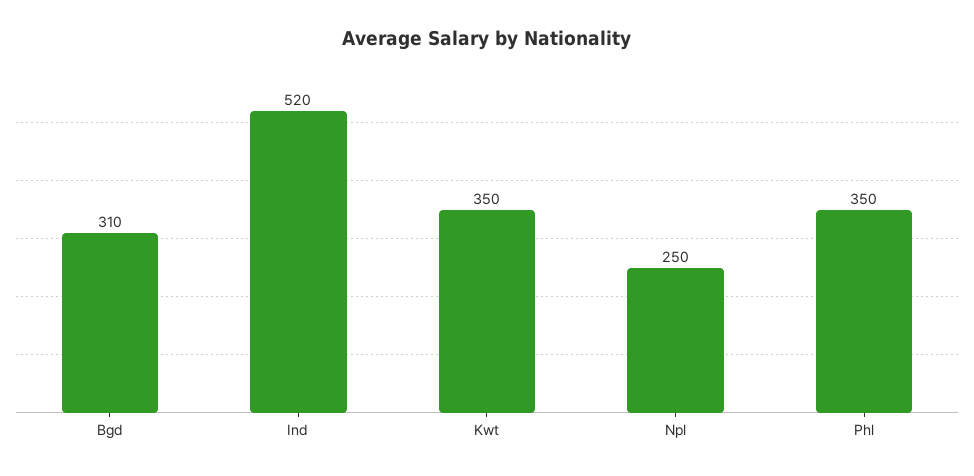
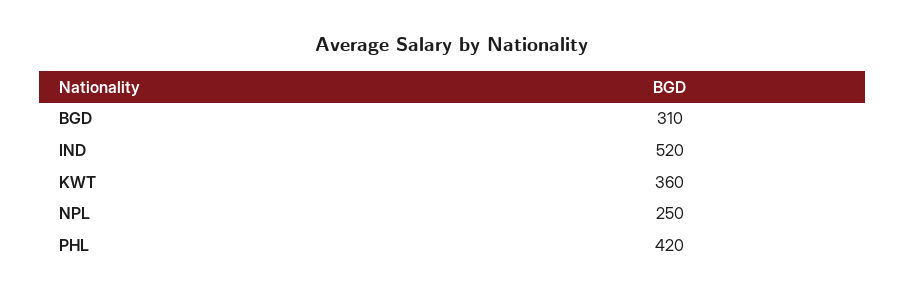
  {
    "Bgd": 310,
    "Ind": 520,
-   "Kwt": 350,
+   "Kwt": 360,
    "Npl": 250,
-   "Phl": 350
+   "Phl": 420
  }

